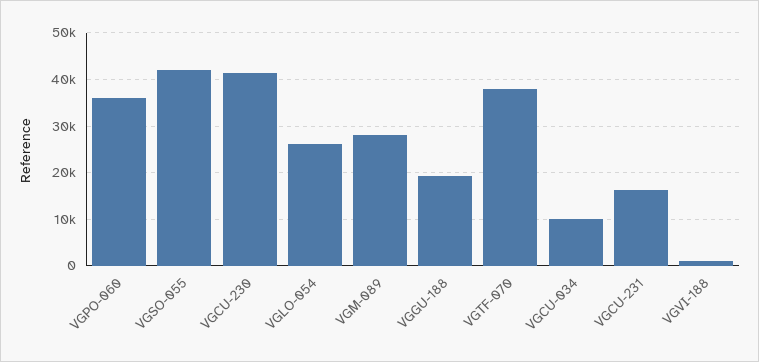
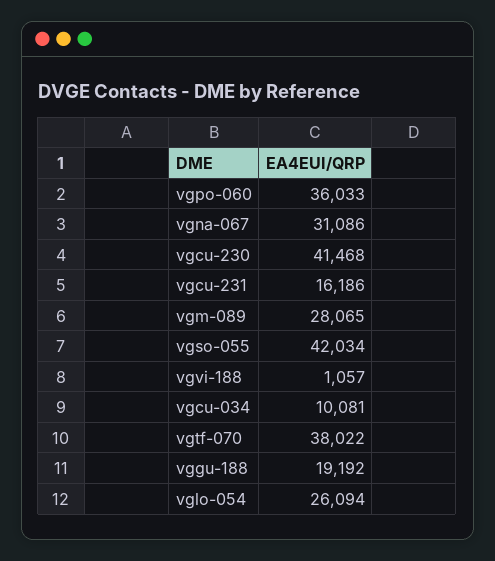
  {
    "VGPO-060": 36033,
    "VGSO-055": 42034,
    "VGCU-230": 41468,
    "VGLO-054": 26094,
    "VGM-089": 28065,
    "VGGU-188": 19192,
    "VGTF-070": 38022,
    "VGCU-034": 10081,
    "VGCU-231": 16186,
-   "VGVI-188": 1057
+   "VGVI-188": 1057,
+   "vgna-067": 31086
  }

